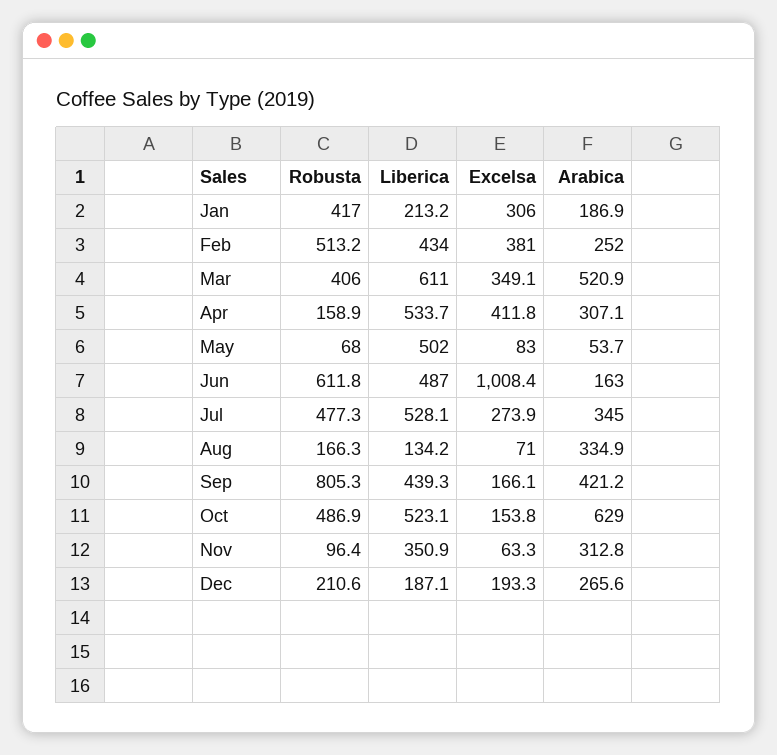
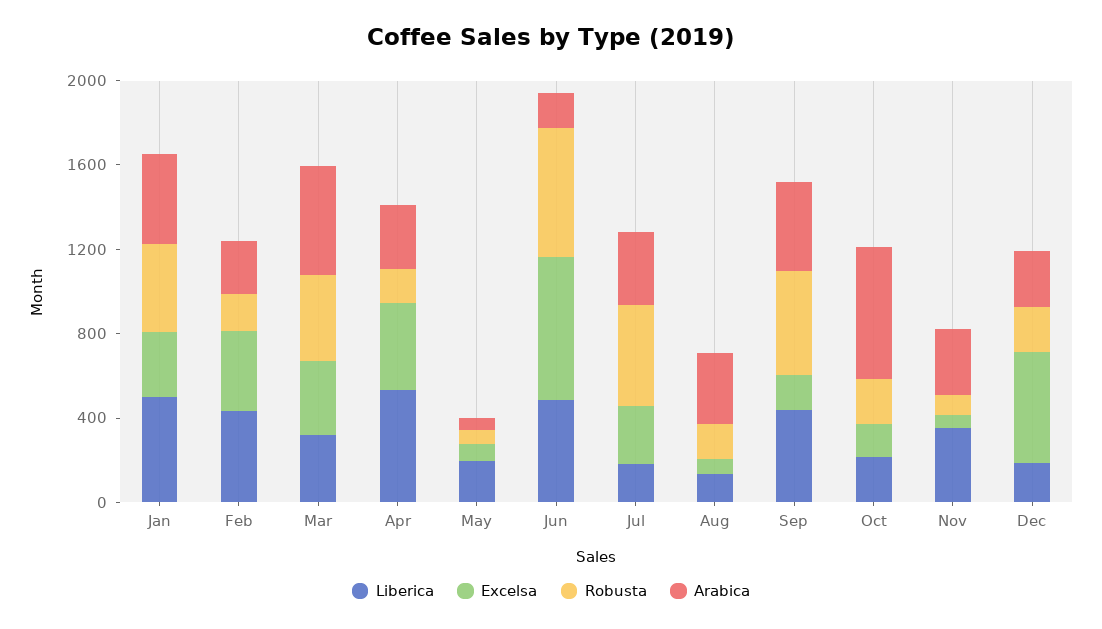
  {
    "Robusta": {
      "Jan": 417,
-     "Feb": 513.2,
+     "Feb": 200,
      "Mar": 406,
      "Apr": 158.9,
      "May": 68,
      "Jun": 611.8,
      "Jul": 477.3,
      "Aug": 166.3,
-     "Sep": 805.3,
+     "Sep": 500,
-     "Oct": 486.9,
+     "Oct": 200,
      "Nov": 96.4,
      "Dec": 210.6
    },
    "Liberica": {
-     "Jan": 213.2,
+     "Jan": 500,
      "Feb": 434,
-     "Mar": 611,
+     "Mar": 300,
      "Apr": 533.7,
-     "May": 502,
+     "May": 200,
      "Jun": 487,
-     "Jul": 528.1,
+     "Jul": 200,
      "Aug": 134.2,
      "Sep": 439.3,
-     "Oct": 523.1,
+     "Oct": 200,
      "Nov": 350.9,
      "Dec": 187.1
    },
    "Excelsa": {
      "Jan": 306,
      "Feb": 381,
      "Mar": 349.1,
      "Apr": 411.8,
      "May": 83,
-     "Jun": 1008.4,
+     "Jun": 700,
      "Jul": 273.9,
      "Aug": 71,
      "Sep": 166.1,
      "Oct": 153.8,
      "Nov": 63.3,
-     "Dec": 193.3
+     "Dec": 500
    },
    "Arabica": {
-     "Jan": 186.9,
+     "Jan": 400,
      "Feb": 252,
      "Mar": 520.9,
      "Apr": 307.1,
      "May": 53.7,
      "Jun": 163,
      "Jul": 345,
      "Aug": 334.9,
      "Sep": 421.2,
      "Oct": 629,
      "Nov": 312.8,
      "Dec": 265.6
    }
  }

